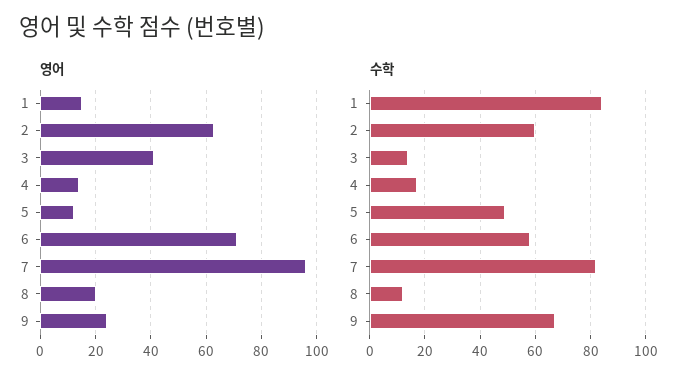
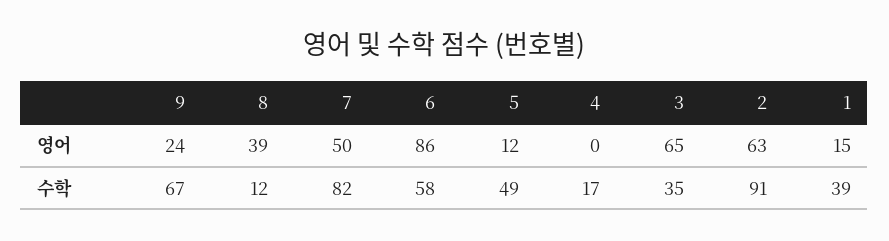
  {
    "영어": {
      "1": 15,
      "2": 63,
-     "3": 40,
+     "3": 65,
-     "4": 15,
+     "4": 0,
      "5": 12,
-     "6": 70,
+     "6": 86,
-     "7": 95,
+     "7": 50,
-     "8": 20,
+     "8": 39,
      "9": 24
    },
    "수학": {
-     "1": 85,
+     "1": 39,
-     "2": 60,
+     "2": 91,
-     "3": 15,
+     "3": 35,
      "4": 17,
      "5": 49,
      "6": 58,
      "7": 82,
      "8": 12,
      "9": 67
    }
  }

